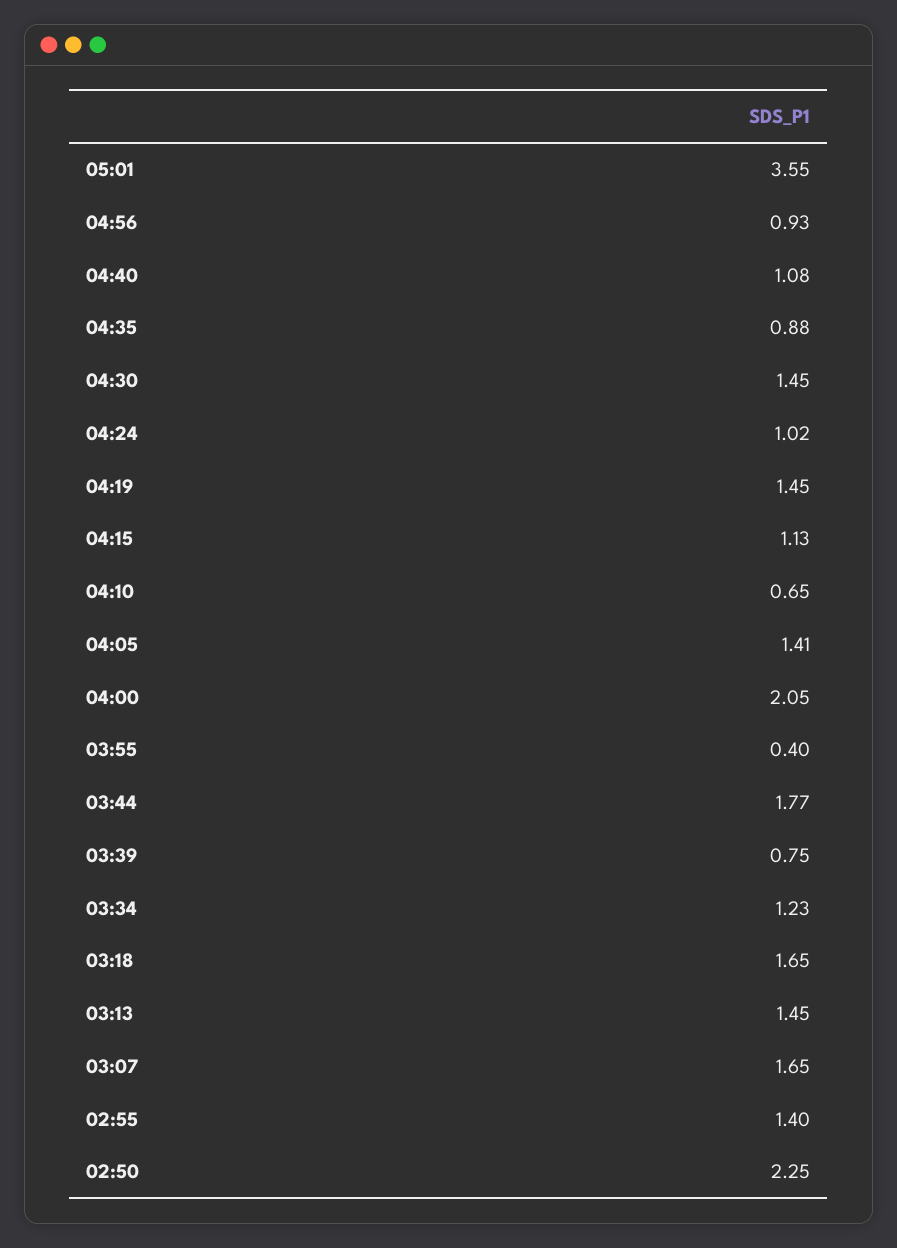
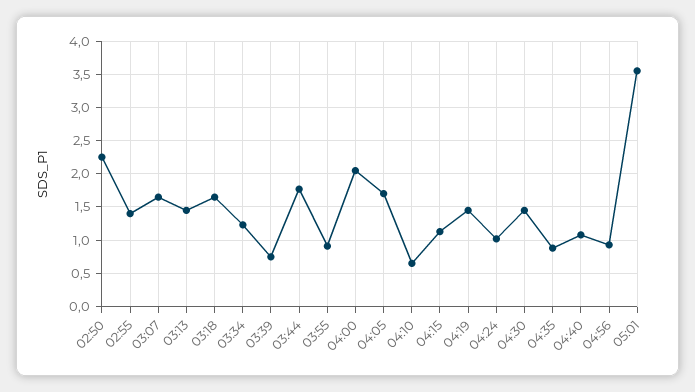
  {
    "05:01": 3.55,
    "04:56": 0.93,
    "04:40": 1.08,
    "04:35": 0.88,
    "04:30": 1.45,
    "04:24": 1.02,
    "04:19": 1.45,
    "04:15": 1.13,
    "04:10": 0.65,
-   "04:05": 1.41,
+   "04:05": 1.7,
    "04:00": 2.05,
-   "03:55": 0.4,
+   "03:55": 0.9,
    "03:44": 1.77,
    "03:39": 0.75,
    "03:34": 1.23,
    "03:18": 1.65,
    "03:13": 1.45,
    "03:07": 1.65,
    "02:55": 1.4,
    "02:50": 2.25
  }

